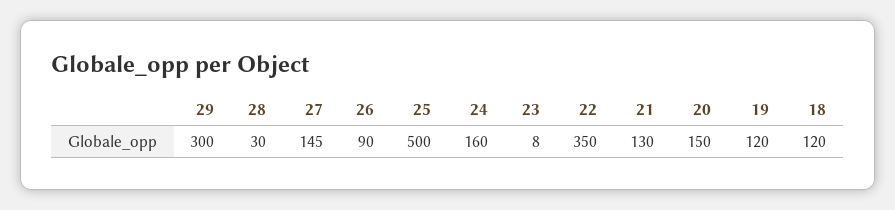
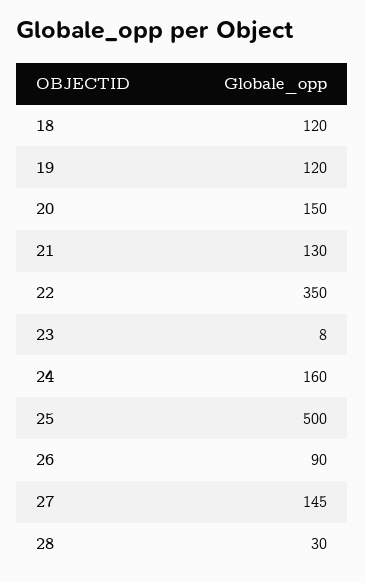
  {
-   "29": 300,
    "28": 30,
    "27": 145,
    "26": 90,
    "25": 500,
    "24": 160,
    "23": 8,
    "22": 350,
    "21": 130,
    "20": 150,
    "19": 120,
    "18": 120
  }

